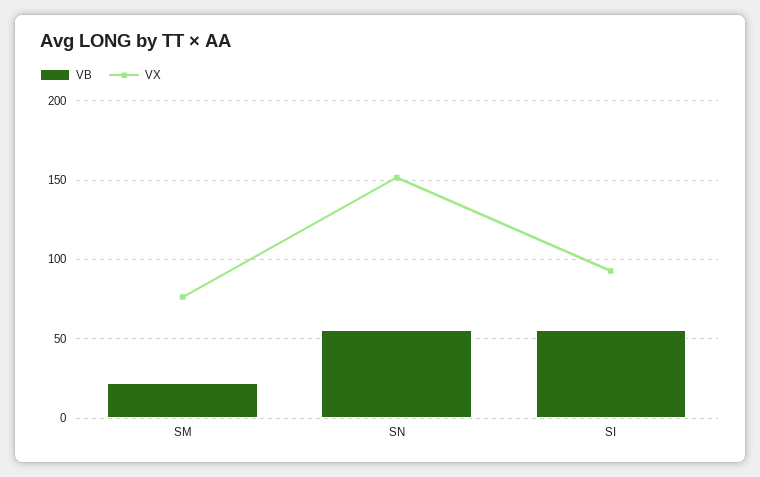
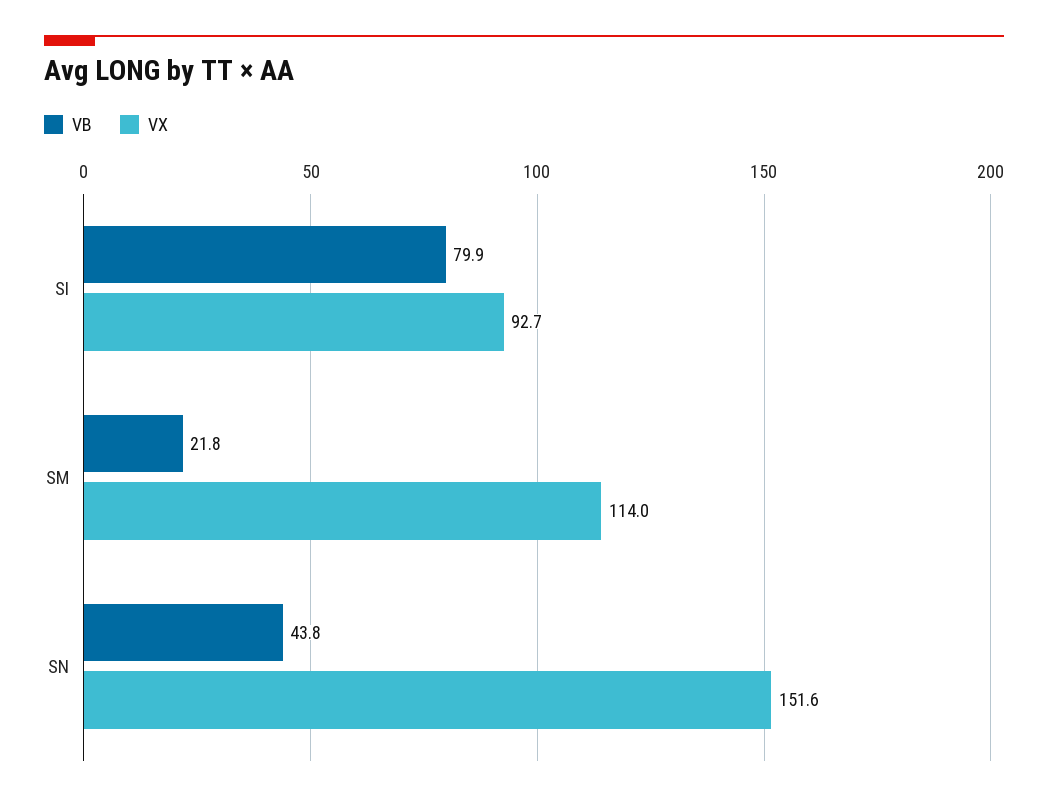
  {
    "VB": {
      "SM": 21.8,
-     "SN": 55,
+     "SN": 43.8,
-     "SI": 55
+     "SI": 79.9
    },
    "VX": {
-     "SM": 75,
+     "SM": 114,
      "SN": 151.6,
      "SI": 92.7
    }
  }

